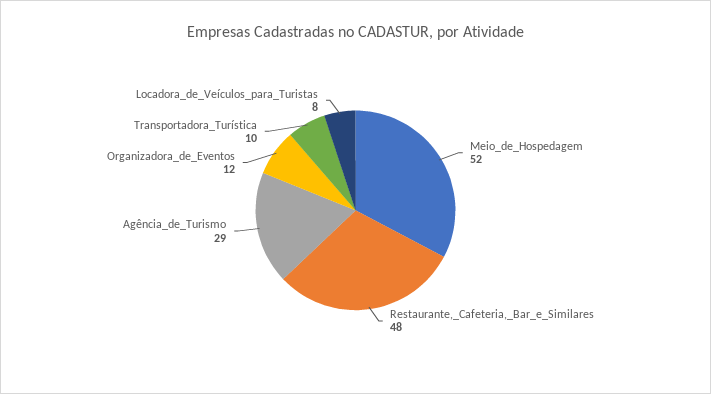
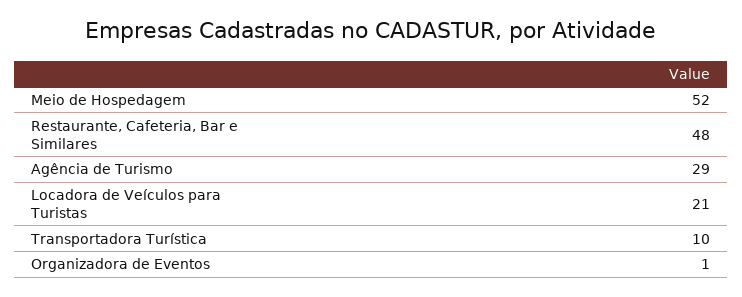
  {
    "Meio_de_Hospedagem": 52,
    "Restaurante,_Cafeteria,_Bar_e_Similares": 48,
    "Agência_de_Turismo": 29,
-   "Organizadora_de_Eventos": 12,
+   "Organizadora_de_Eventos": 1,
    "Transportadora_Turística": 10,
-   "Locadora_de_Veículos_para_Turistas": 8
+   "Locadora_de_Veículos_para_Turistas": 21
  }

